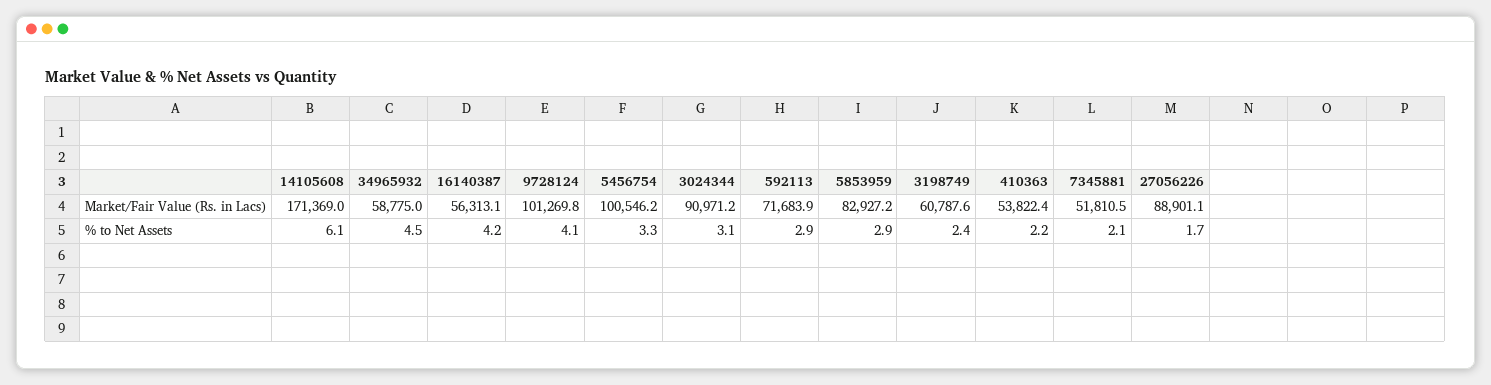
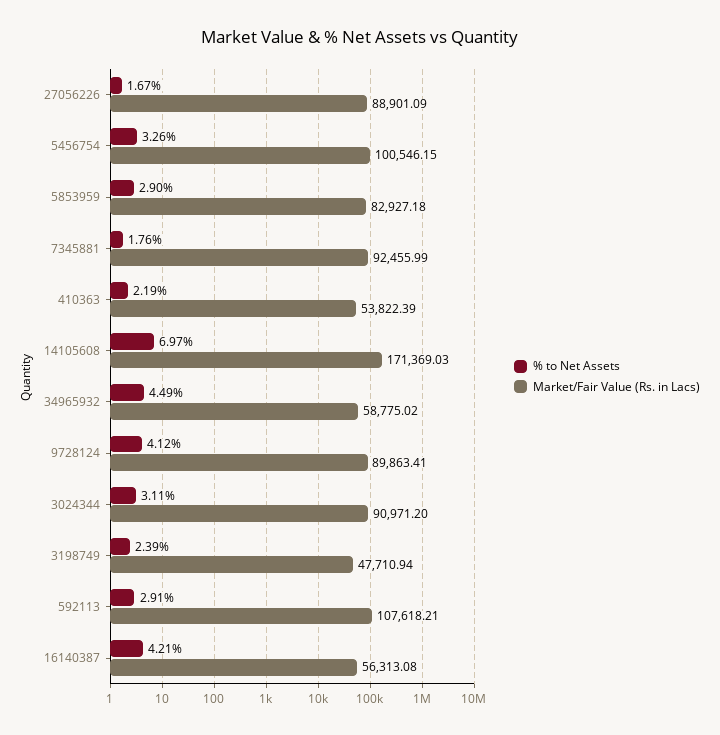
  {
    "Market/Fair Value (Rs. in Lacs)": {
      "14105608": 171369.03,
      "34965932": 58775.02,
      "16140387": 56313.08,
-     "9728124": 101269.8,
+     "9728124": 89863.41,
      "5456754": 100546.15,
      "3024344": 90971.2,
-     "592113": 71683.9,
+     "592113": 107618.21,
      "5853959": 82927.18,
-     "3198749": 60787.6,
+     "3198749": 47710.94,
      "410363": 53822.39,
-     "7345881": 51810.5,
+     "7345881": 92455.99,
      "27056226": 88901.09
    },
    "% to Net Assets": {
-     "14105608": 6.1,
+     "14105608": 6.97,
      "34965932": 4.49,
      "16140387": 4.21,
      "9728124": 4.12,
      "5456754": 3.26,
      "3024344": 3.11,
      "592113": 2.91,
      "5853959": 2.9,
      "3198749": 2.39,
      "410363": 2.19,
-     "7345881": 2.1,
+     "7345881": 1.76,
      "27056226": 1.67
    }
  }

